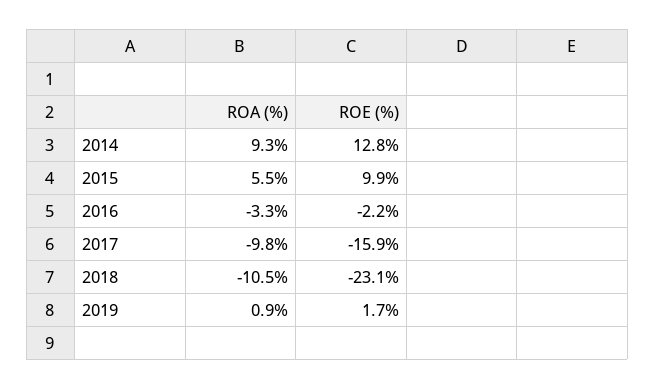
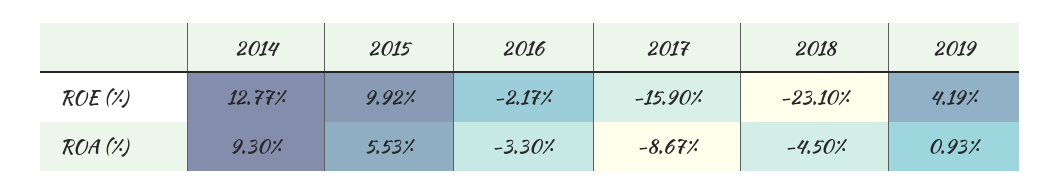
  {
    "ROA (%)": {
      "2014": 9.3,
      "2015": 5.53,
      "2016": -3.3,
-     "2017": -9.8,
+     "2017": -8.67,
-     "2018": -10.5,
+     "2018": -4.5,
      "2019": 0.93
    },
    "ROE (%)": {
      "2014": 12.77,
      "2015": 9.92,
      "2016": -2.17,
      "2017": -15.9,
      "2018": -23.1,
-     "2019": 1.7
+     "2019": 4.19
    }
  }

